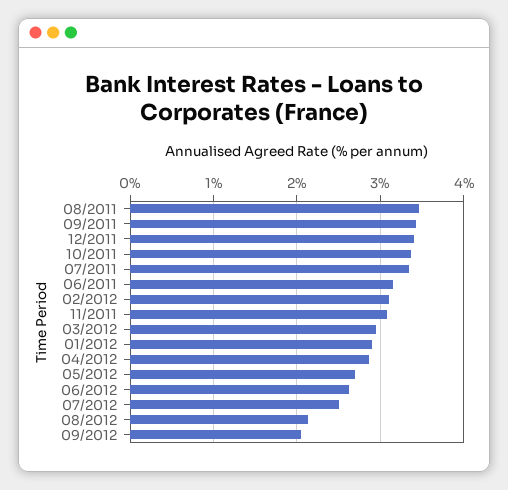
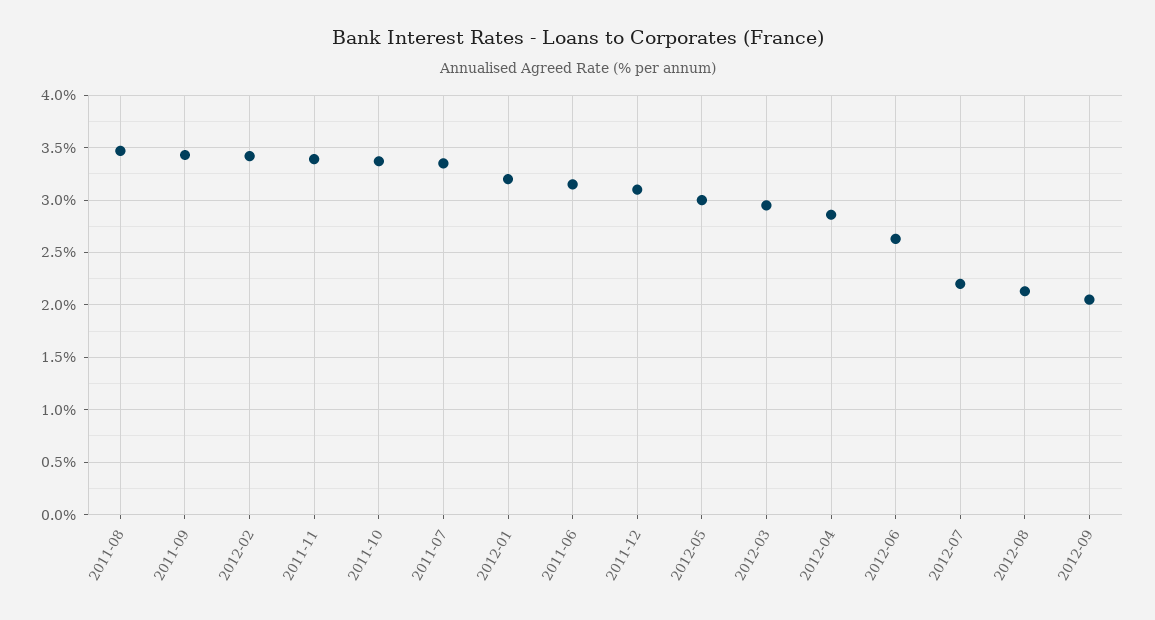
  {
    "08/2011": 3.5,
    "09/2011": 3.4,
-   "12/2011": 3.4,
+   "12/2011": 3.1,
    "10/2011": 3.4,
    "07/2011": 3.4,
    "06/2011": 3.2,
-   "02/2012": 3.1,
+   "02/2012": 3.4,
-   "11/2011": 3.1,
+   "11/2011": 3.4,
    "03/2012": 3,
-   "01/2012": 2.9,
+   "01/2012": 3.2,
    "04/2012": 2.9,
-   "05/2012": 2.7,
+   "05/2012": 3,
    "06/2012": 2.6,
-   "07/2012": 2.5,
+   "07/2012": 2.2,
    "08/2012": 2.1,
    "09/2012": 2.1
  }

